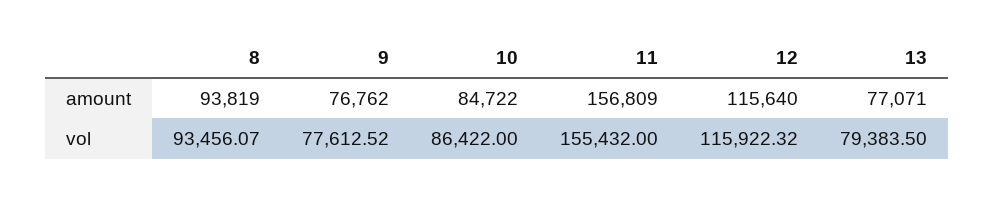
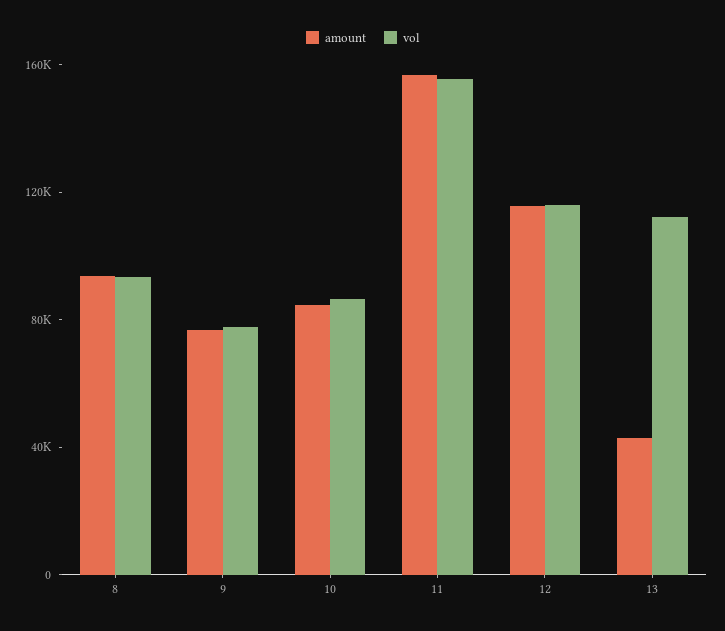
  {
    "amount": {
      "8": 93819,
      "9": 76762,
      "10": 84722,
      "11": 156809,
      "12": 115640,
-     "13": 77071
+     "13": 40000
    },
    "vol": {
      "8": 93456.07,
      "9": 77612.52,
      "10": 86422,
      "11": 155432,
      "12": 115922.32,
-     "13": 79383.5
+     "13": 110000
    }
  }

